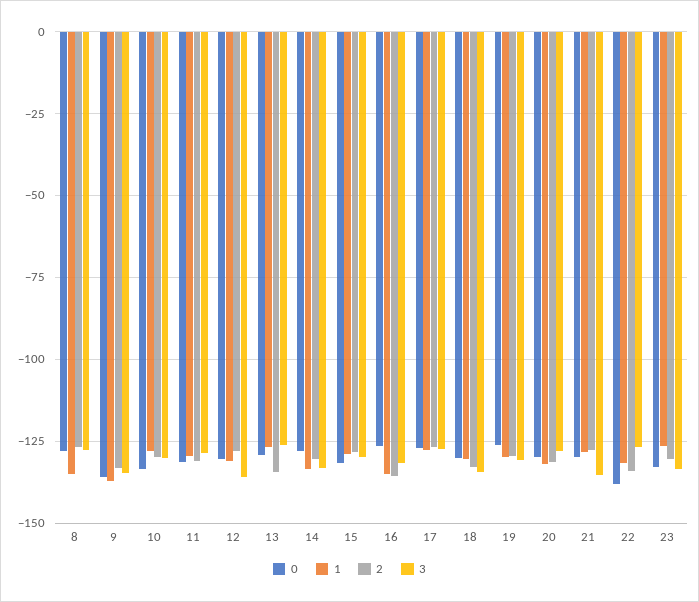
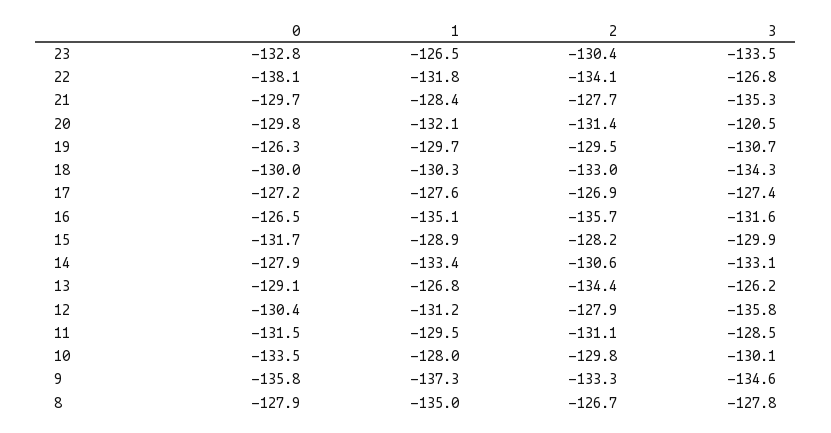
  {
    "0": {
      "8": -127.9,
      "9": -135.8,
      "10": -133.5,
      "11": -131.5,
      "12": -130.4,
      "13": -129.1,
      "14": -127.9,
      "15": -131.7,
      "16": -126.5,
      "17": -127.2,
      "18": -130,
      "19": -126.3,
      "20": -129.8,
      "21": -129.7,
      "22": -138.1,
      "23": -132.8
    },
    "1": {
      "8": -135,
      "9": -137.3,
      "10": -128,
      "11": -129.5,
      "12": -131.2,
      "13": -126.8,
      "14": -133.4,
      "15": -128.9,
      "16": -135.1,
      "17": -127.6,
      "18": -130.3,
      "19": -129.7,
      "20": -132.1,
      "21": -128.4,
      "22": -131.8,
      "23": -126.5
    },
    "2": {
      "8": -126.7,
      "9": -133.3,
      "10": -129.8,
      "11": -131.1,
      "12": -127.9,
      "13": -134.4,
      "14": -130.6,
      "15": -128.2,
      "16": -135.7,
      "17": -126.9,
      "18": -133,
      "19": -129.5,
      "20": -131.4,
      "21": -127.7,
      "22": -134.1,
      "23": -130.4
    },
    "3": {
      "8": -127.8,
      "9": -134.6,
      "10": -130.1,
      "11": -128.5,
      "12": -135.8,
      "13": -126.2,
      "14": -133.1,
      "15": -129.9,
      "16": -131.6,
      "17": -127.4,
      "18": -134.3,
      "19": -130.7,
-     "20": -127.5,
+     "20": -120.5,
      "21": -135.3,
      "22": -126.8,
      "23": -133.5
    }
  }

